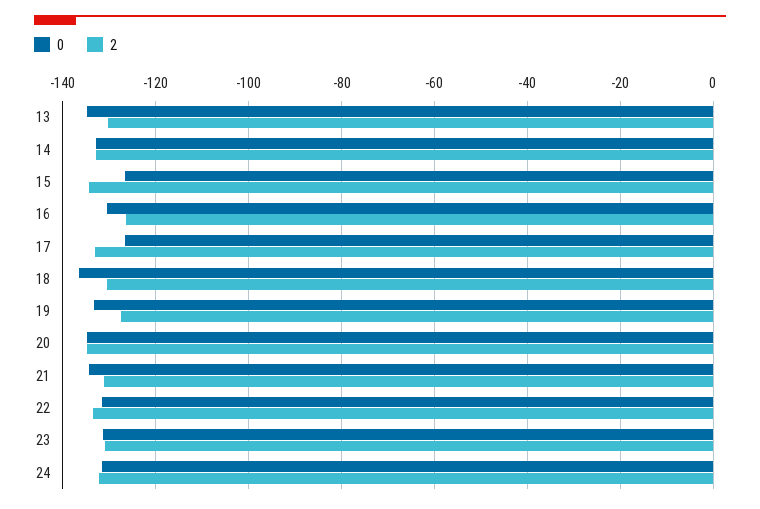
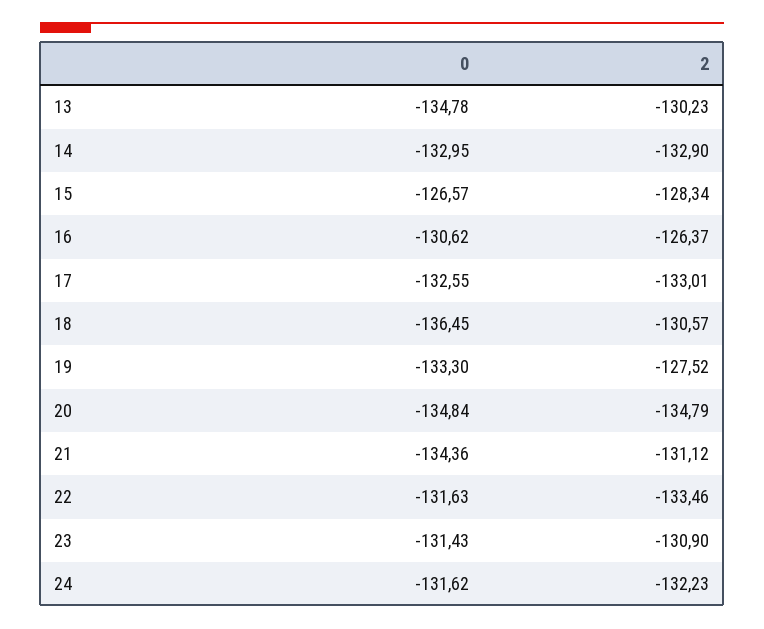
  {
    "0": {
      "13": -134.78,
      "14": -132.95,
      "15": -126.57,
      "16": -130.62,
-     "17": -126,
+     "17": -132.55,
      "18": -136.45,
      "19": -133.3,
      "20": -134.84,
      "21": -134.36,
      "22": -131.63,
      "23": -131.43,
      "24": -131.62
    },
    "2": {
      "13": -130.23,
      "14": -132.9,
-     "15": -134,
+     "15": -128.34,
      "16": -126.37,
      "17": -133.01,
      "18": -130.57,
      "19": -127.52,
      "20": -134.79,
      "21": -131.12,
      "22": -133.46,
      "23": -130.9,
      "24": -132.23
    }
  }

